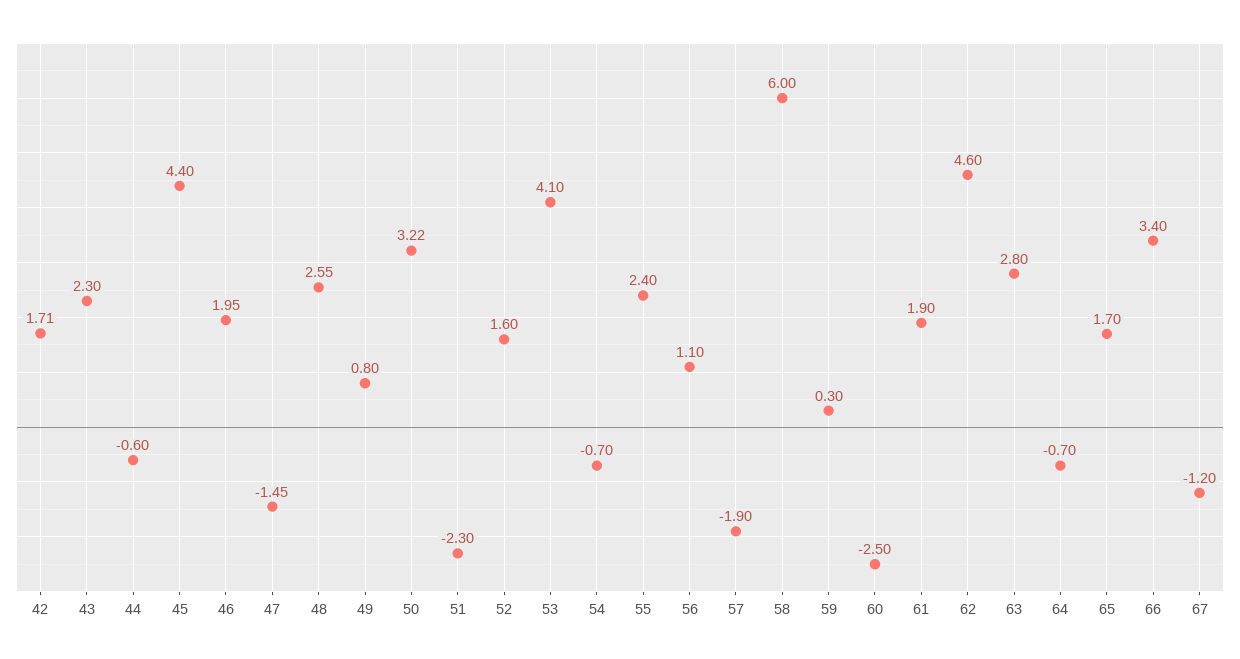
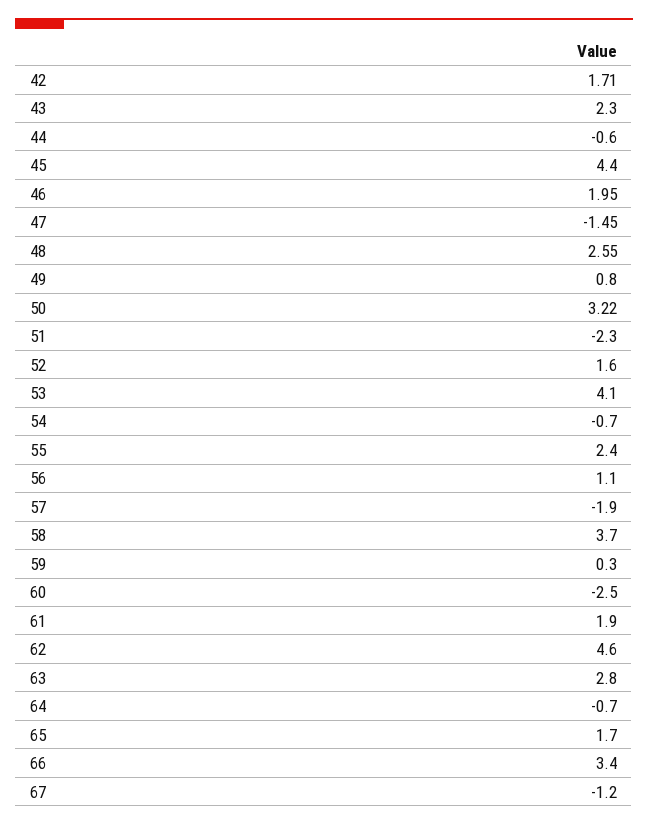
  {
    "42": 1.71,
    "43": 2.3,
    "44": -0.6,
    "45": 4.4,
    "46": 1.95,
    "47": -1.45,
    "48": 2.55,
    "49": 0.8,
    "50": 3.22,
    "51": -2.3,
    "52": 1.6,
    "53": 4.1,
    "54": -0.7,
    "55": 2.4,
    "56": 1.1,
    "57": -1.9,
-   "58": 6,
+   "58": 3.7,
    "59": 0.3,
    "60": -2.5,
    "61": 1.9,
    "62": 4.6,
    "63": 2.8,
    "64": -0.7,
    "65": 1.7,
    "66": 3.4,
    "67": -1.2
  }

